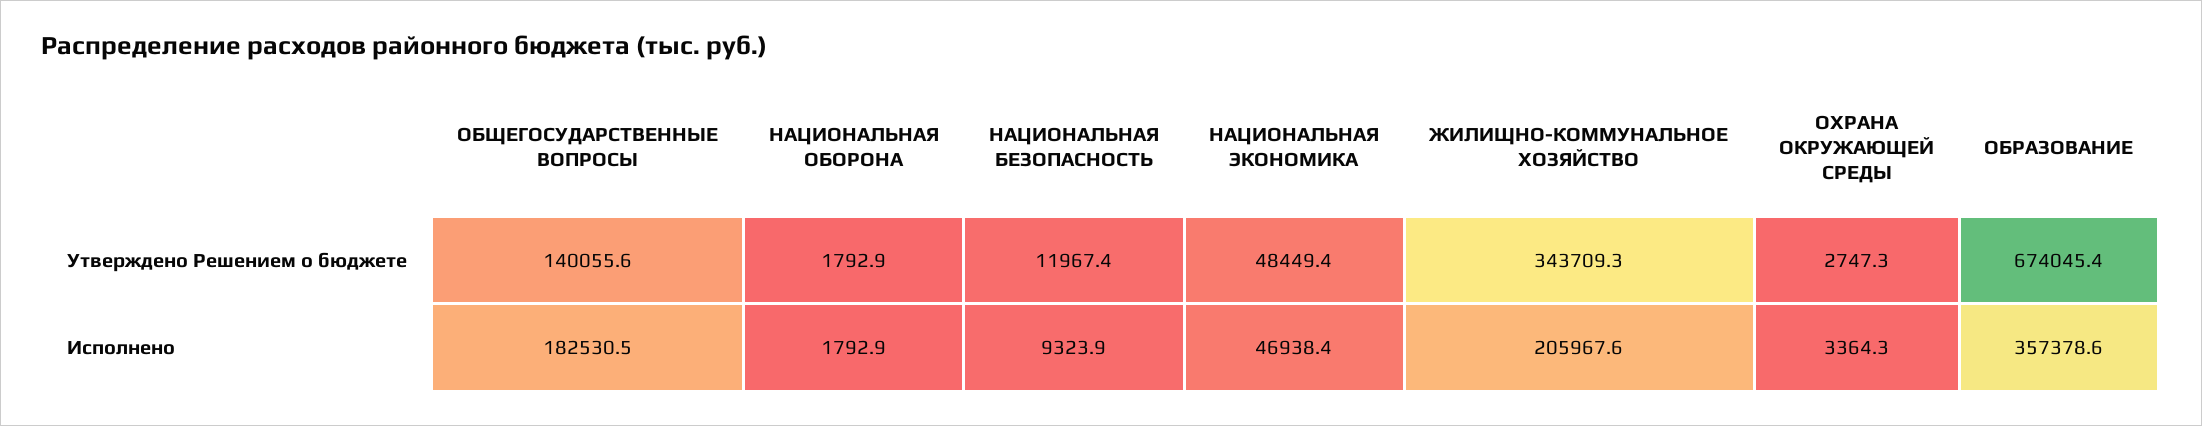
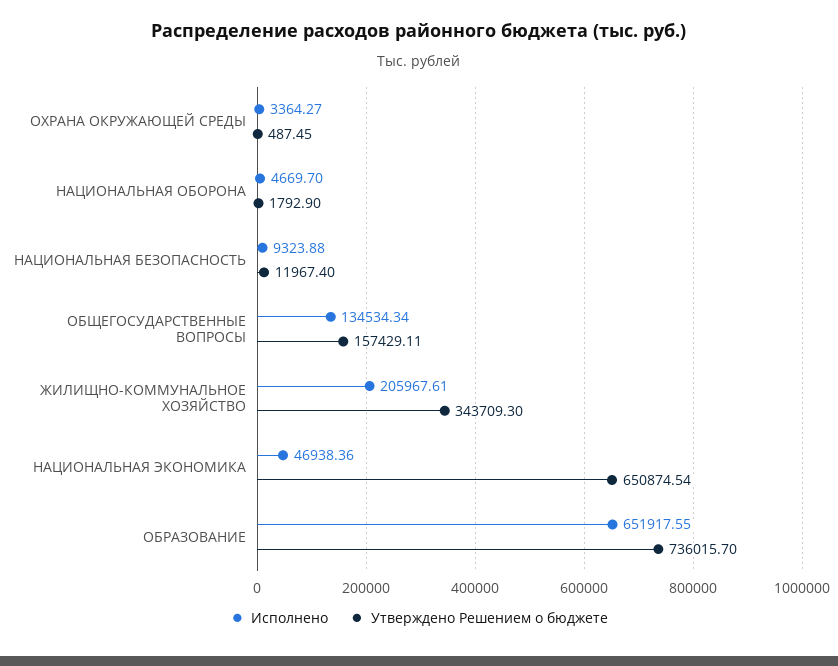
  {
    "Утверждено Решением о бюджете": {
-     "ОБЩЕГОСУДАРСТВЕННЫЕ ВОПРОСЫ": 140055.6,
+     "ОБЩЕГОСУДАРСТВЕННЫЕ ВОПРОСЫ": 157429.11,
      "НАЦИОНАЛЬНАЯ ОБОРОНА": 1792.9,
      "НАЦИОНАЛЬНАЯ БЕЗОПАСНОСТЬ": 11967.4,
-     "НАЦИОНАЛЬНАЯ ЭКОНОМИКА": 48449.4,
+     "НАЦИОНАЛЬНАЯ ЭКОНОМИКА": 650874.54,
      "ЖИЛИЩНО-КОММУНАЛЬНОЕ ХОЗЯЙСТВО": 343709.3,
-     "ОХРАНА ОКРУЖАЮЩЕЙ СРЕДЫ": 2747.3,
+     "ОХРАНА ОКРУЖАЮЩЕЙ СРЕДЫ": 487.45,
-     "ОБРАЗОВАНИЕ": 674045.4
+     "ОБРАЗОВАНИЕ": 736015.7
    },
    "Исполнено": {
-     "ОБЩЕГОСУДАРСТВЕННЫЕ ВОПРОСЫ": 182530.5,
+     "ОБЩЕГОСУДАРСТВЕННЫЕ ВОПРОСЫ": 134534.34,
-     "НАЦИОНАЛЬНАЯ ОБОРОНА": 1792.9,
+     "НАЦИОНАЛЬНАЯ ОБОРОНА": 4669.7,
      "НАЦИОНАЛЬНАЯ БЕЗОПАСНОСТЬ": 9323.88,
      "НАЦИОНАЛЬНАЯ ЭКОНОМИКА": 46938.36,
      "ЖИЛИЩНО-КОММУНАЛЬНОЕ ХОЗЯЙСТВО": 205967.61,
      "ОХРАНА ОКРУЖАЮЩЕЙ СРЕДЫ": 3364.27,
-     "ОБРАЗОВАНИЕ": 357378.6
+     "ОБРАЗОВАНИЕ": 651917.55
    }
  }

